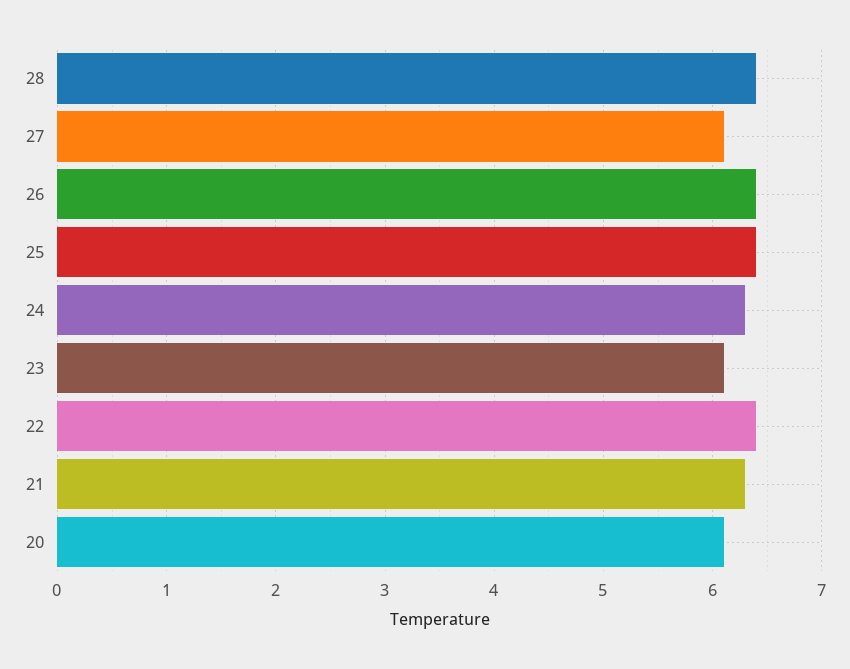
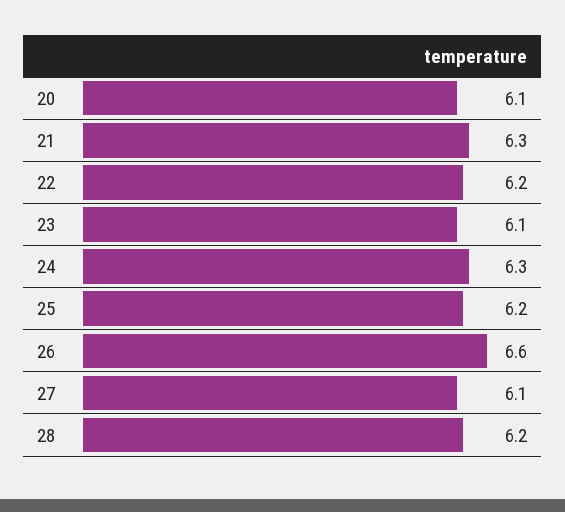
  {
-   "28": 6.4,
+   "28": 6.2,
    "27": 6.1,
-   "26": 6.4,
+   "26": 6.6,
-   "25": 6.4,
+   "25": 6.2,
    "24": 6.3,
    "23": 6.1,
-   "22": 6.4,
+   "22": 6.2,
    "21": 6.3,
    "20": 6.1
  }

